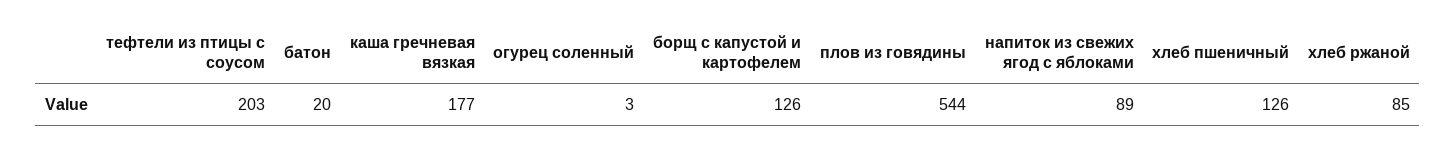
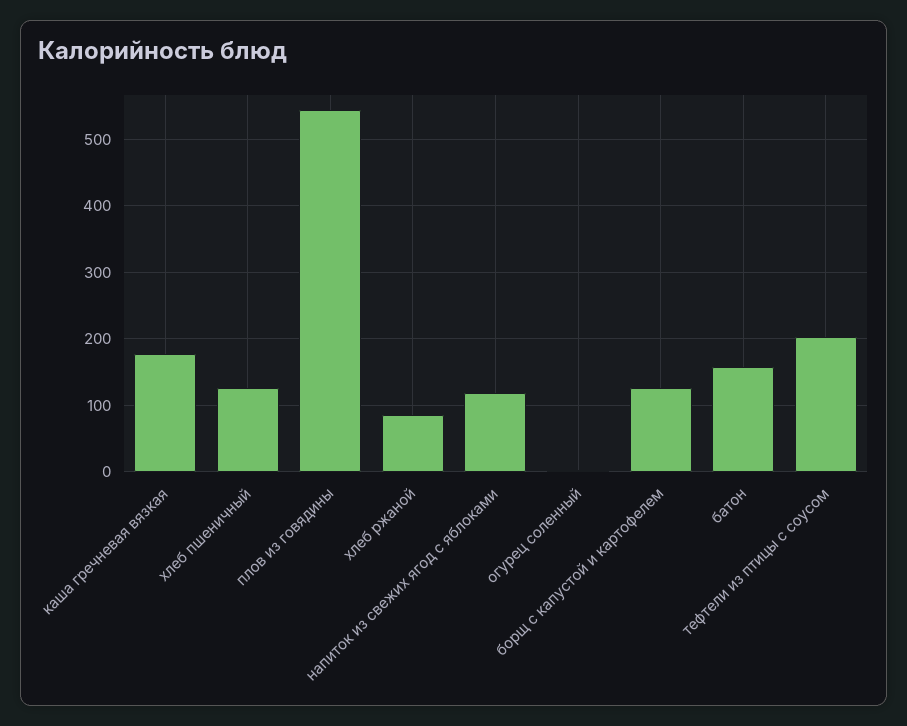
  {
    "тефтели из птицы с соусом": 203,
-   "батон": 20,
+   "батон": 160,
    "каша гречневая вязкая": 177,
    "огурец соленный": 3,
    "борщ с капустой и картофелем": 126,
    "плов из говядины": 544,
-   "напиток из свежих ягод с яблоками": 89,
+   "напиток из свежих ягод с яблоками": 120,
    "хлеб пшеничный": 126,
    "хлеб ржаной": 85
  }

